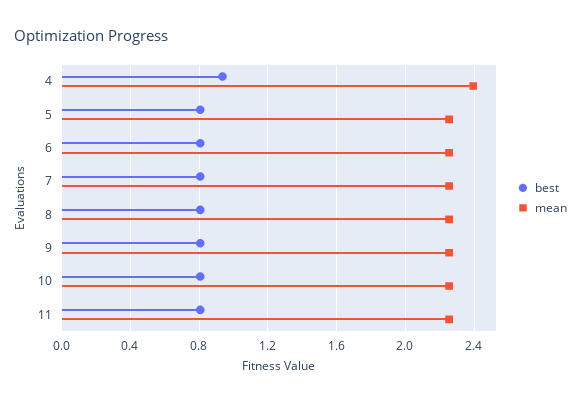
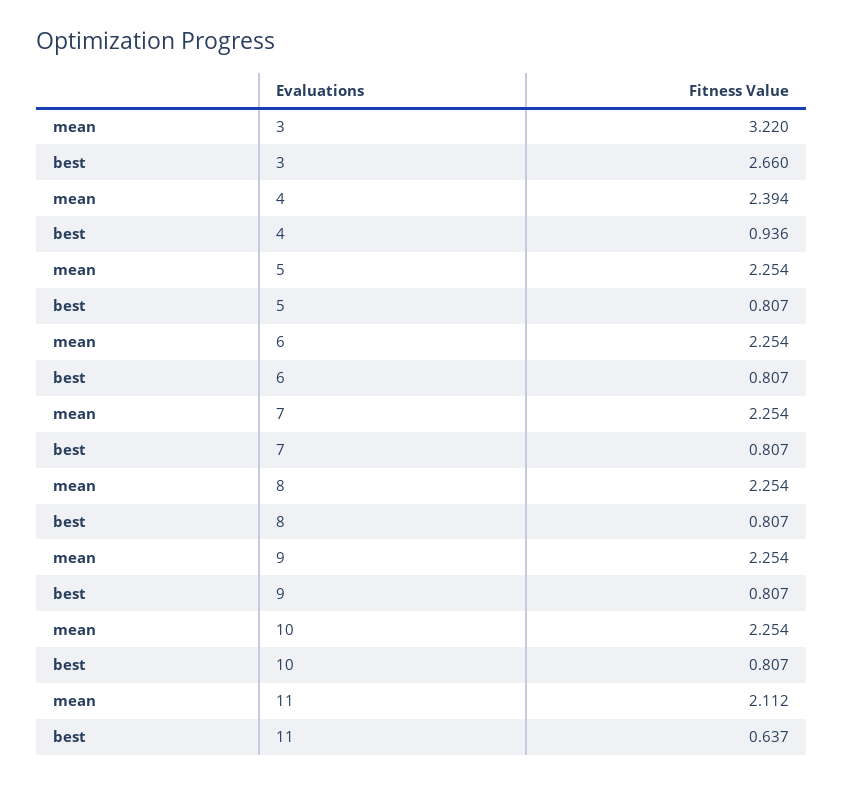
  {
    "best": {
      "4": 0.936,
      "5": 0.807,
      "6": 0.807,
      "7": 0.807,
      "8": 0.807,
      "9": 0.807,
      "10": 0.807,
-     "11": 0.8
+     "11": 0.637,
+     "3": 2.66
    },
    "mean": {
      "4": 2.394,
      "5": 2.254,
      "6": 2.254,
      "7": 2.254,
      "8": 2.254,
      "9": 2.254,
      "10": 2.254,
-     "11": 2.25
+     "11": 2.112,
+     "3": 3.22
    }
  }

